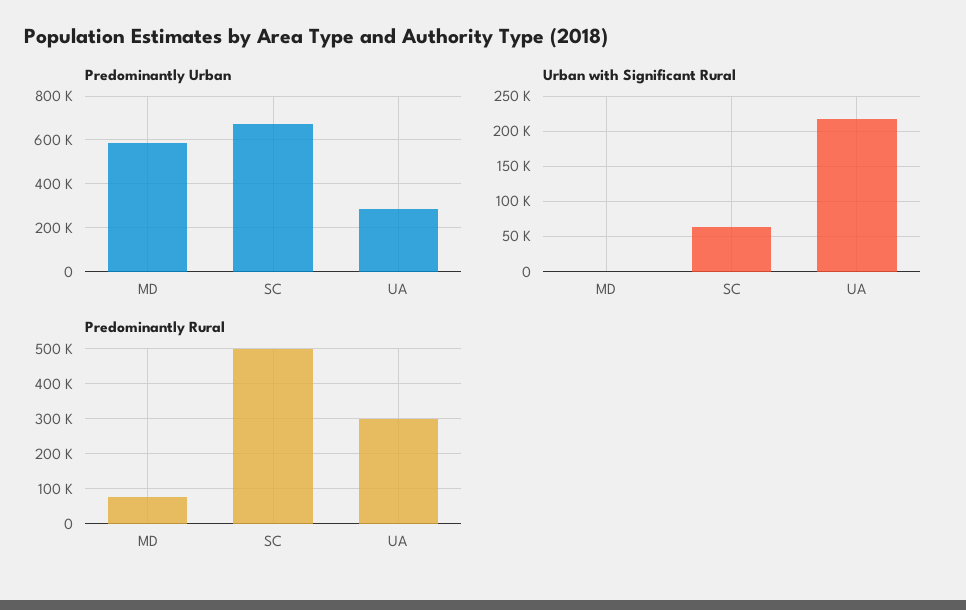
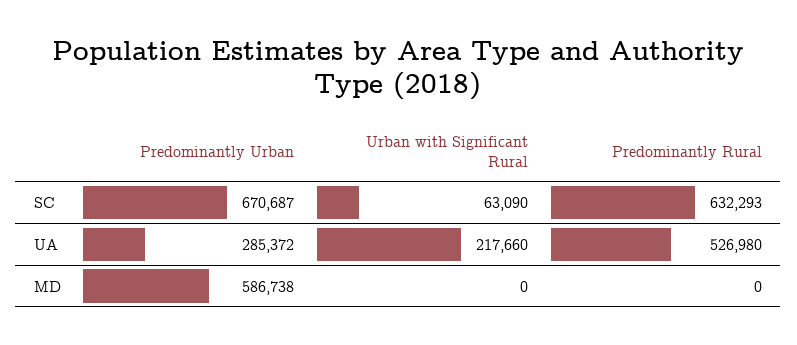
  {
    "Predominantly Urban": {
      "MD": 586738,
      "SC": 670687,
      "UA": 285372
    },
    "Urban with Significant Rural": {
      "MD": 0,
      "SC": 63090,
      "UA": 217660
    },
    "Predominantly Rural": {
-     "MD": 80000,
+     "MD": 0,
-     "SC": 500000,
+     "SC": 632293,
-     "UA": 300000
+     "UA": 526980
    }
  }

